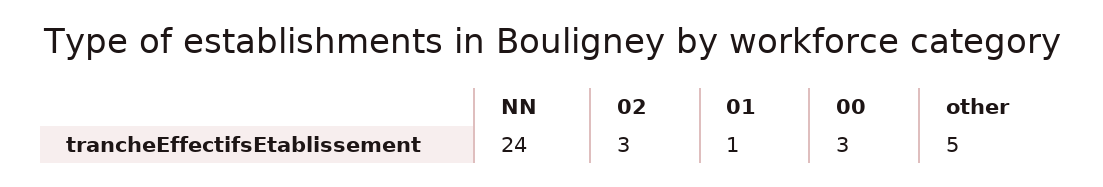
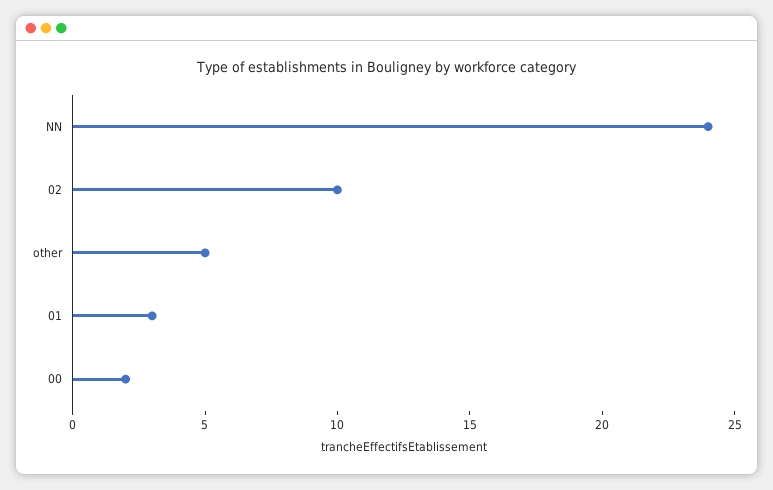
  {
    "NN": 24,
-   "02": 3,
+   "02": 10,
-   "01": 1,
+   "01": 3,
-   "00": 3,
+   "00": 2,
    "other": 5
  }

